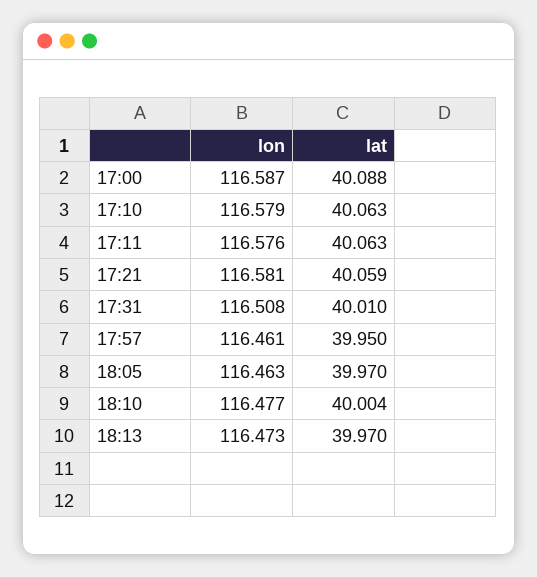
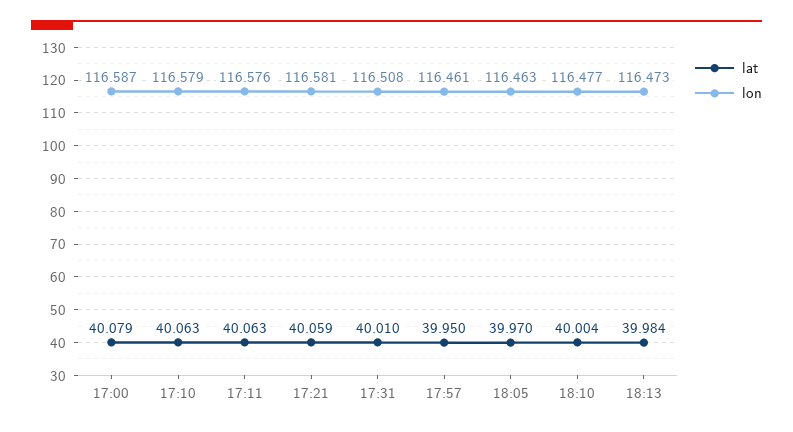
  {
    "lon": {
      "17:00": 116.587,
      "17:10": 116.579,
      "17:11": 116.576,
      "17:21": 116.581,
      "17:31": 116.508,
      "17:57": 116.461,
      "18:05": 116.463,
      "18:10": 116.477,
      "18:13": 116.473
    },
    "lat": {
-     "17:00": 40.088,
+     "17:00": 40.079,
      "17:10": 40.063,
      "17:11": 40.063,
      "17:21": 40.059,
      "17:31": 40.01,
      "17:57": 39.95,
      "18:05": 39.97,
      "18:10": 40.004,
-     "18:13": 39.97
+     "18:13": 39.984
    }
  }

